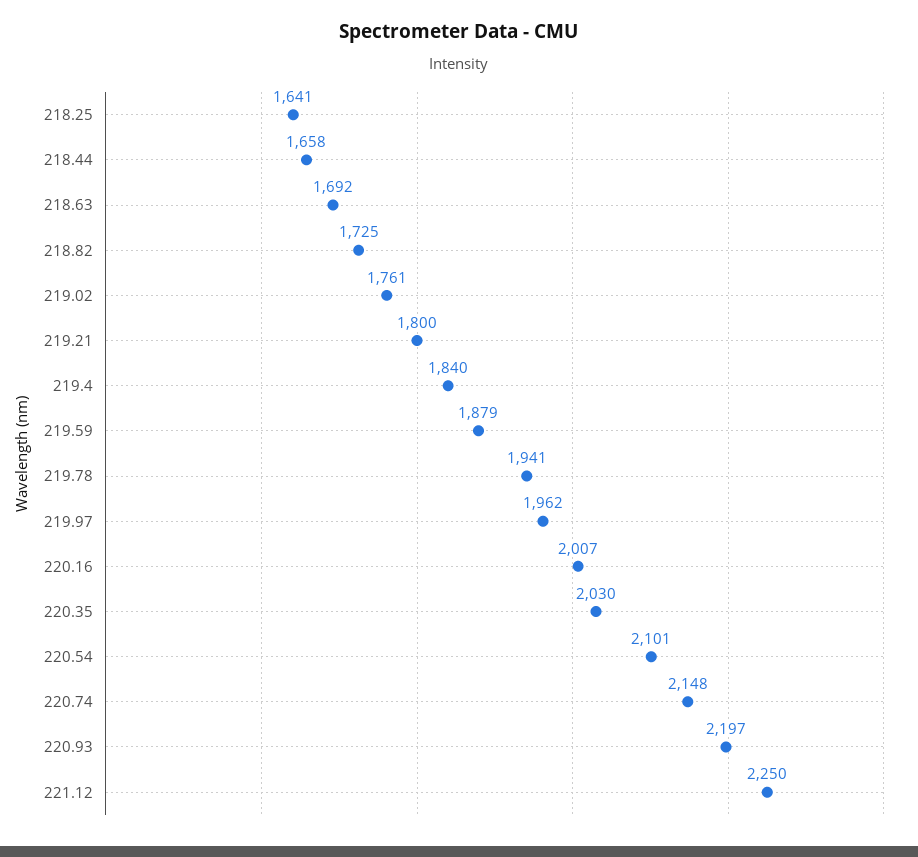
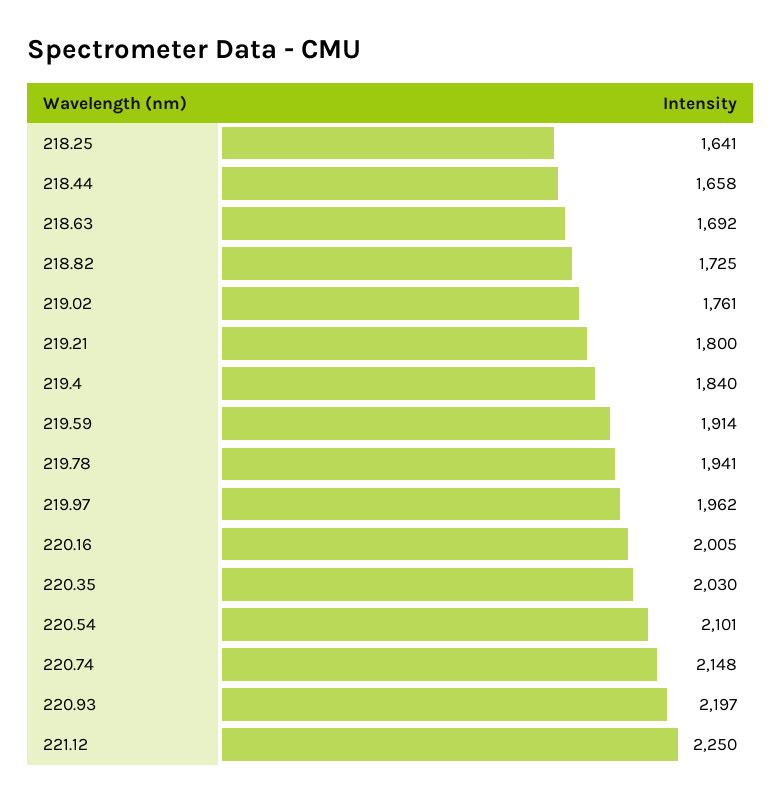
  {
    "218.25": 1641,
    "218.44": 1658,
    "218.63": 1692,
    "218.82": 1725,
    "219.02": 1761,
    "219.21": 1800,
    "219.4": 1840,
-   "219.59": 1879,
+   "219.59": 1914,
    "219.78": 1941,
    "219.97": 1962,
-   "220.16": 2007,
+   "220.16": 2005,
    "220.35": 2030,
    "220.54": 2101,
    "220.74": 2148,
    "220.93": 2197,
    "221.12": 2250
  }

